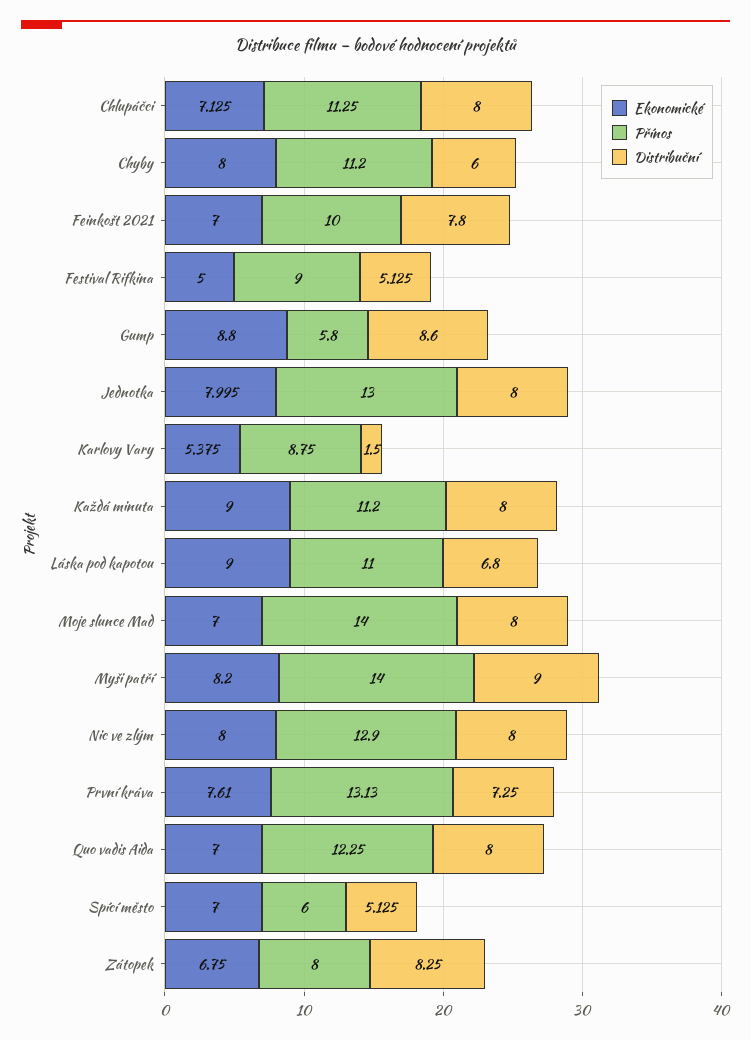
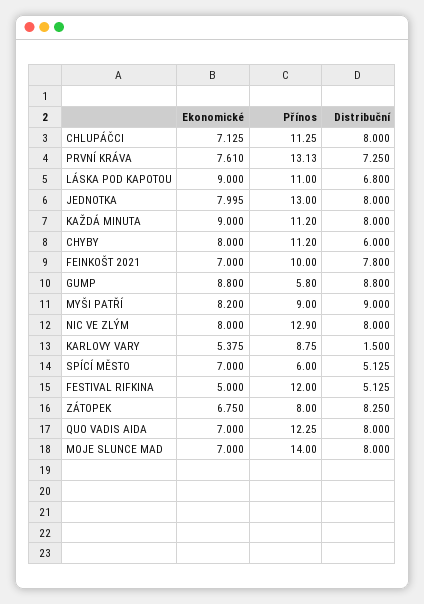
  {
    "Ekonomické": {
      "Chlupáčci": 7.125,
      "Chyby": 8,
      "Feinkošt 2021": 7,
      "Festival Rifkina": 5,
      "Gump": 8.8,
      "Jednotka": 7.995,
      "Karlovy Vary": 5.375,
      "Každá minuta": 9,
      "Láska pod kapotou": 9,
      "Moje slunce Mad": 7,
      "Myši patří": 8.2,
      "Nic ve zlým": 8,
      "První kráva": 7.61,
      "Quo vadis Aida": 7,
      "Spící město": 7,
      "Zátopek": 6.75
    },
    "Přínos": {
      "Chlupáčci": 11.25,
      "Chyby": 11.2,
      "Feinkošt 2021": 10,
-     "Festival Rifkina": 9,
+     "Festival Rifkina": 12,
      "Gump": 5.8,
      "Jednotka": 13,
      "Karlovy Vary": 8.75,
      "Každá minuta": 11.2,
      "Láska pod kapotou": 11,
      "Moje slunce Mad": 14,
-     "Myši patří": 14,
+     "Myši patří": 9,
      "Nic ve zlým": 12.9,
      "První kráva": 13.13,
      "Quo vadis Aida": 12.25,
      "Spící město": 6,
      "Zátopek": 8
    },
    "Distribuční": {
      "Chlupáčci": 8,
      "Chyby": 6,
      "Feinkošt 2021": 7.8,
      "Festival Rifkina": 5.125,
-     "Gump": 8.6,
+     "Gump": 8.8,
      "Jednotka": 8,
      "Karlovy Vary": 1.5,
      "Každá minuta": 8,
      "Láska pod kapotou": 6.8,
      "Moje slunce Mad": 8,
      "Myši patří": 9,
      "Nic ve zlým": 8,
      "První kráva": 7.25,
      "Quo vadis Aida": 8,
      "Spící město": 5.125,
      "Zátopek": 8.25
    }
  }

